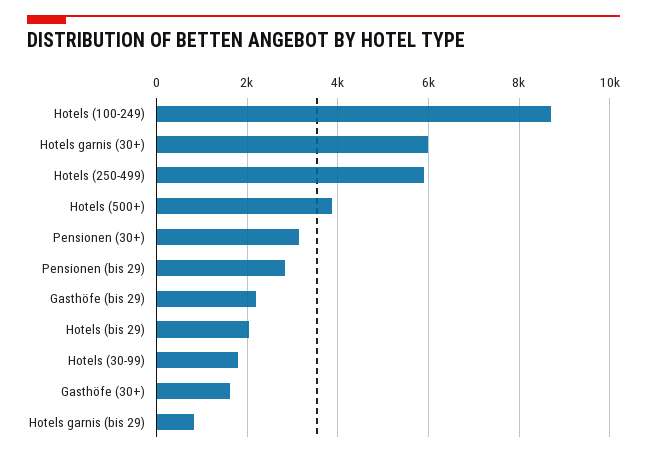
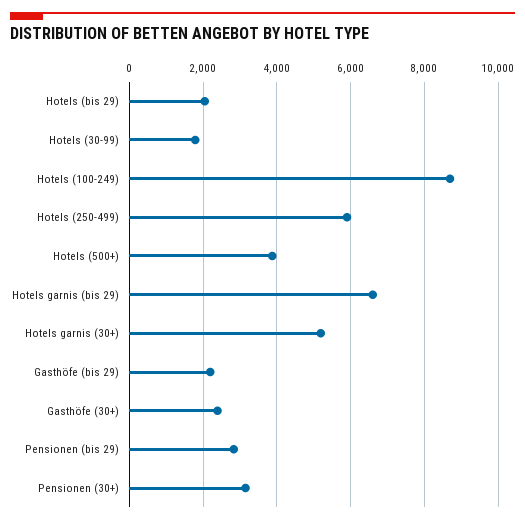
  {
    "Hotels (100-249)": 8600,
-   "Hotels garnis (30+)": 6000,
+   "Hotels garnis (30+)": 5200,
    "Hotels (250-499)": 6000,
    "Hotels (500+)": 3800,
    "Pensionen (30+)": 3200,
    "Pensionen (bis 29)": 2800,
    "Gasthöfe (bis 29)": 2200,
    "Hotels (bis 29)": 2000,
    "Hotels (30-99)": 1800,
-   "Gasthöfe (30+)": 1600,
+   "Gasthöfe (30+)": 2400,
-   "Hotels garnis (bis 29)": 800
+   "Hotels garnis (bis 29)": 6600
  }

